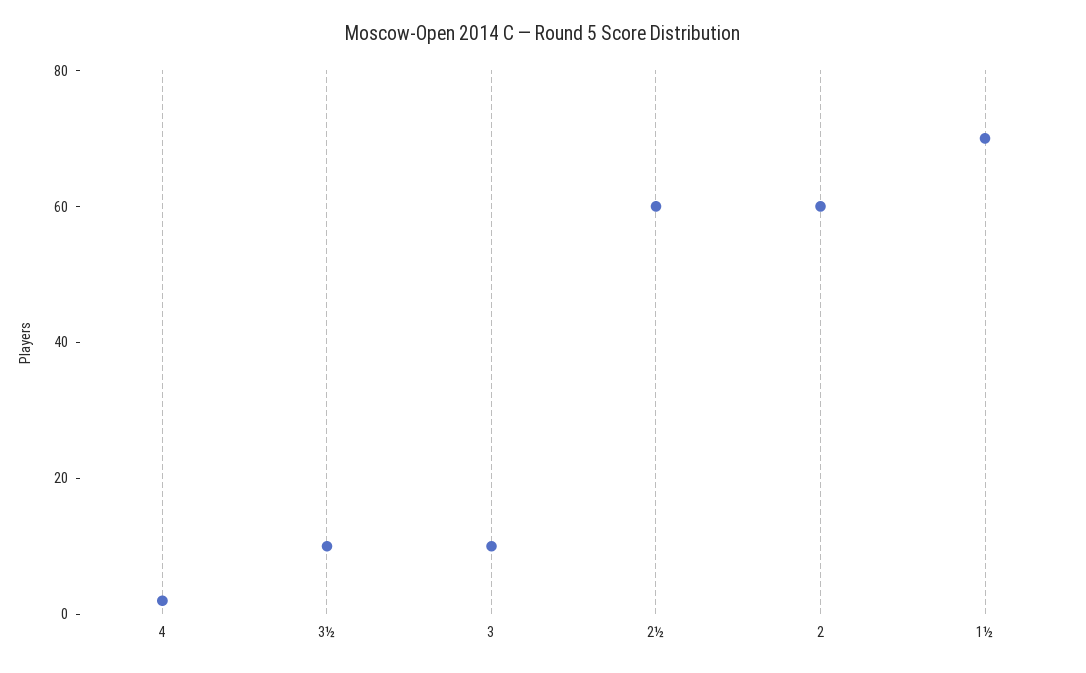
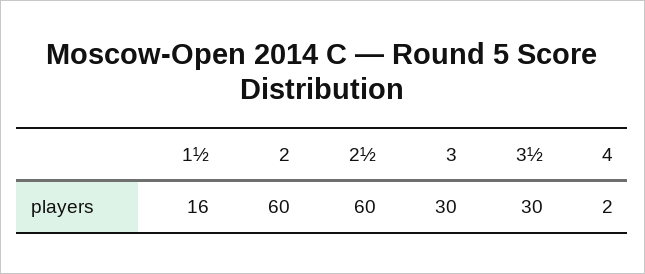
  {
    "4": 2,
-   "3½": 10,
+   "3½": 30,
-   "3": 10,
+   "3": 30,
    "2½": 60,
    "2": 60,
-   "1½": 70
+   "1½": 16
  }

